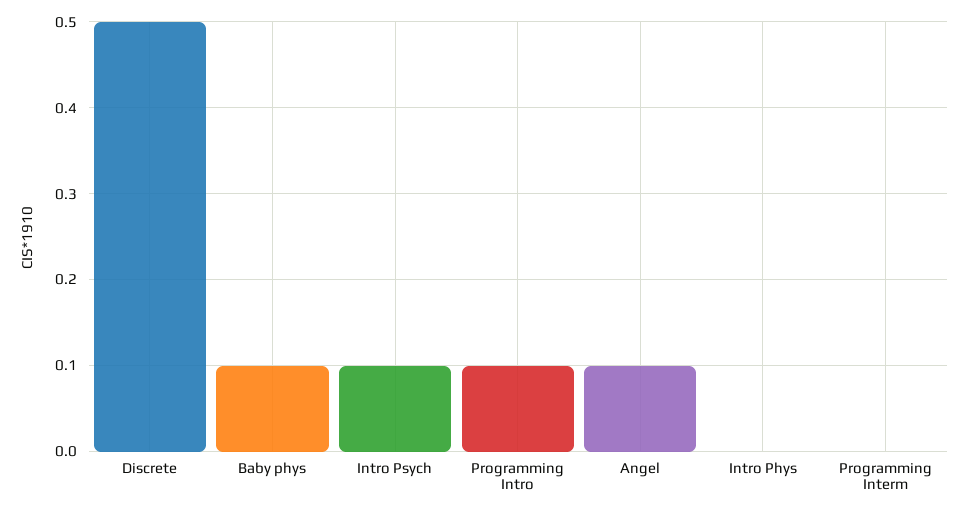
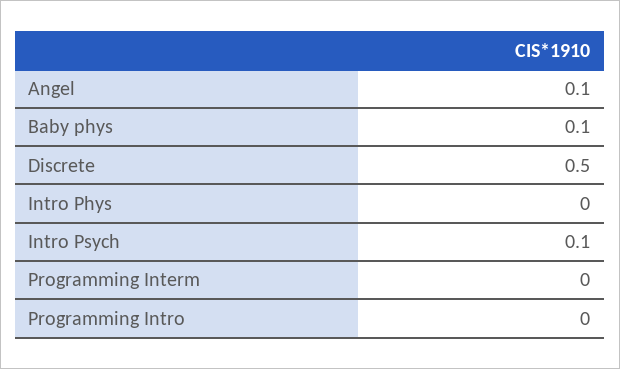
  {
    "Discrete": 0.5,
    "Baby phys": 0.1,
    "Intro Psych": 0.1,
-   "Programming Intro": 0.1,
+   "Programming Intro": 0,
    "Angel": 0.1,
    "Intro Phys": 0,
    "Programming Interm": 0
  }

